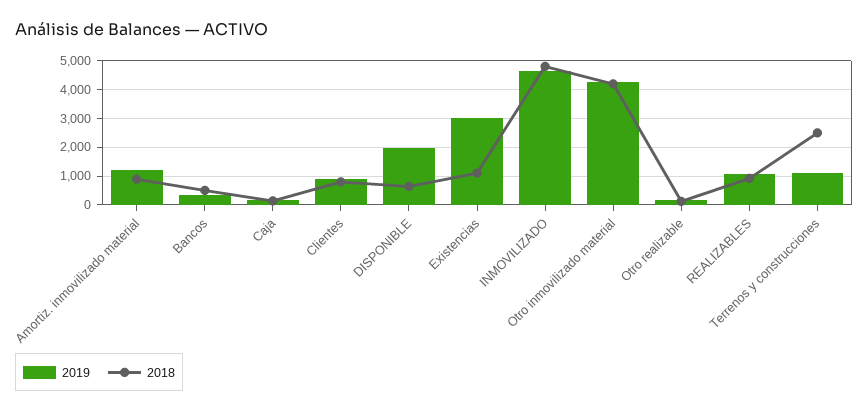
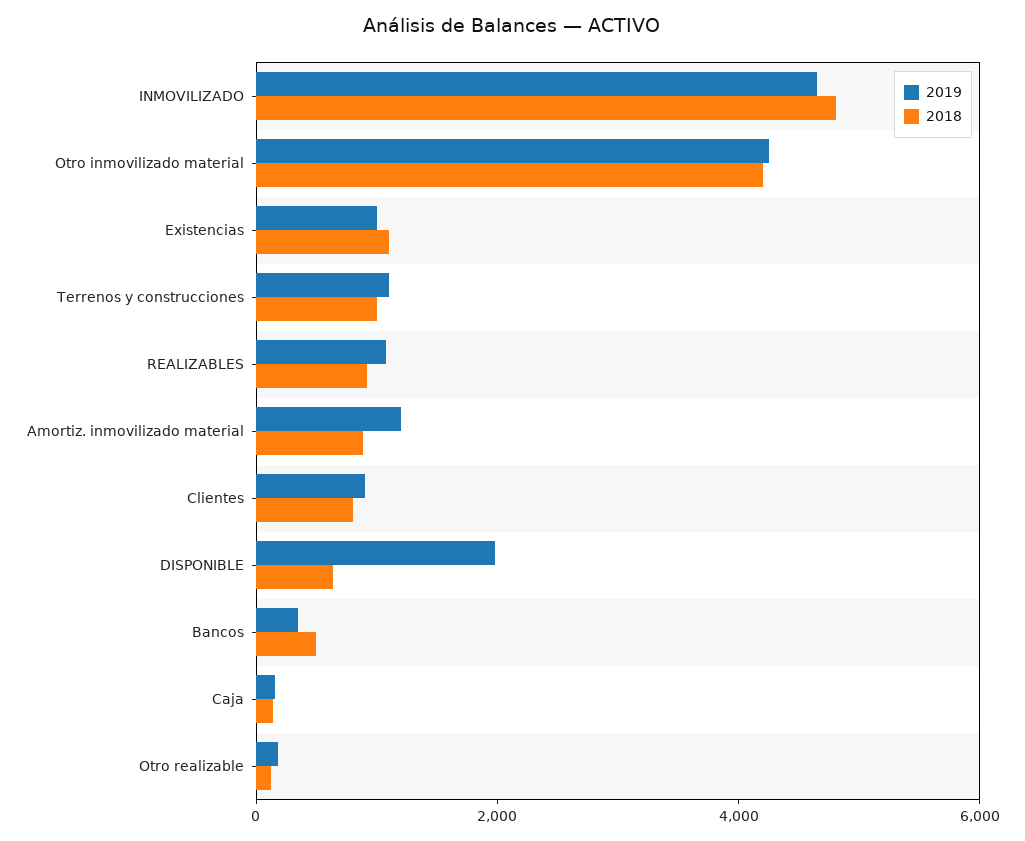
  {
    "2019": {
      "Amortiz. inmovilizado material": 1250,
      "Bancos": 250,
      "Caja": 250,
      "Clientes": 1000,
      "DISPONIBLE": 2000,
-     "Existencias": 3000,
+     "Existencias": 1000,
      "INMOVILIZADO": 4750,
      "Otro inmovilizado material": 4250,
      "Otro realizable": 250,
      "REALIZABLES": 1000,
      "Terrenos y construcciones": 1000
    },
    "2018": {
      "Amortiz. inmovilizado material": 1000,
      "Bancos": 500,
      "Caja": 250,
      "Clientes": 750,
      "DISPONIBLE": 750,
      "Existencias": 1000,
      "INMOVILIZADO": 4750,
      "Otro inmovilizado material": 4250,
      "Otro realizable": 0,
      "REALIZABLES": 1000,
-     "Terrenos y construcciones": 2500
+     "Terrenos y construcciones": 1000
    }
  }

